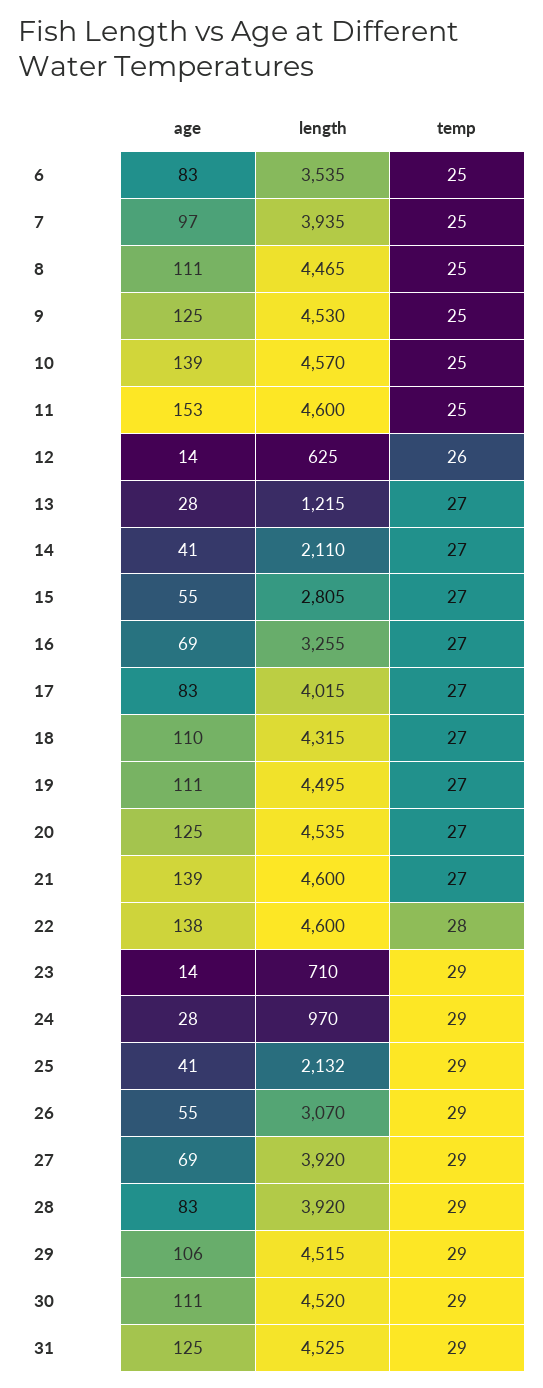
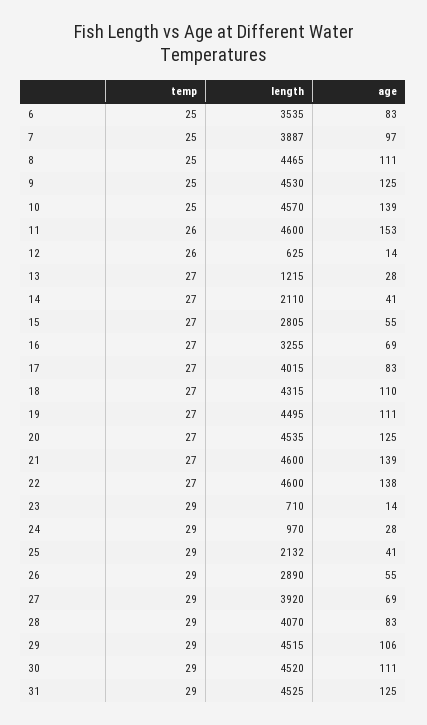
  {
    "age": {
      "6": 83,
      "7": 97,
      "8": 111,
      "9": 125,
      "10": 139,
      "11": 153,
      "12": 14,
      "13": 28,
      "14": 41,
      "15": 55,
      "16": 69,
      "17": 83,
      "18": 110,
      "19": 111,
      "20": 125,
      "21": 139,
      "22": 138,
      "23": 14,
      "24": 28,
      "25": 41,
      "26": 55,
      "27": 69,
      "28": 83,
      "29": 106,
      "30": 111,
      "31": 125
    },
    "length": {
      "6": 3535,
-     "7": 3935,
+     "7": 3887,
      "8": 4465,
      "9": 4530,
      "10": 4570,
      "11": 4600,
      "12": 625,
      "13": 1215,
      "14": 2110,
      "15": 2805,
      "16": 3255,
      "17": 4015,
      "18": 4315,
      "19": 4495,
      "20": 4535,
      "21": 4600,
      "22": 4600,
      "23": 710,
      "24": 970,
      "25": 2132,
-     "26": 3070,
+     "26": 2890,
      "27": 3920,
-     "28": 3920,
+     "28": 4070,
      "29": 4515,
      "30": 4520,
      "31": 4525
    },
    "temp": {
      "6": 25,
      "7": 25,
      "8": 25,
      "9": 25,
      "10": 25,
-     "11": 25,
+     "11": 26,
      "12": 26,
      "13": 27,
      "14": 27,
      "15": 27,
      "16": 27,
      "17": 27,
      "18": 27,
      "19": 27,
      "20": 27,
      "21": 27,
-     "22": 28,
+     "22": 27,
      "23": 29,
      "24": 29,
      "25": 29,
      "26": 29,
      "27": 29,
      "28": 29,
      "29": 29,
      "30": 29,
      "31": 29
    }
  }

